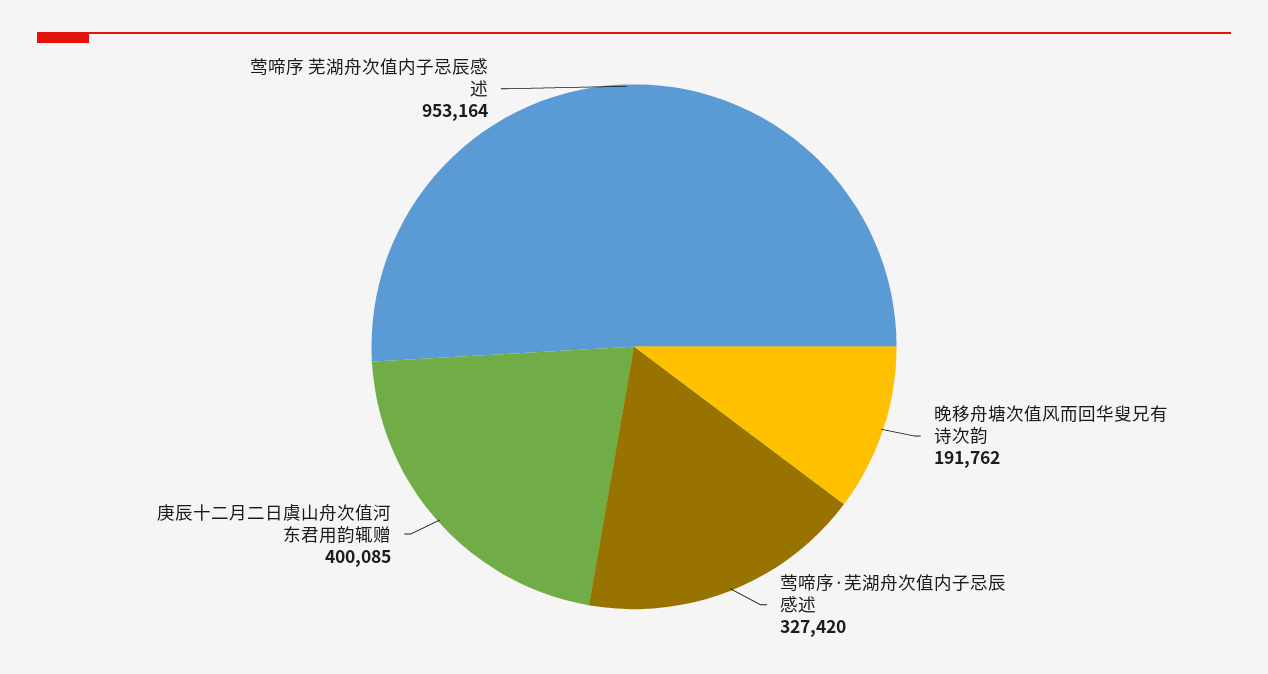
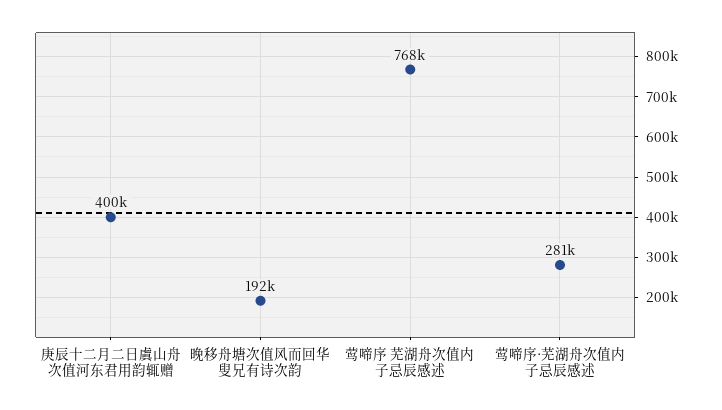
  {
    "晚移舟塘次值风而回华叟兄有诗次韵": 191762,
-   "莺啼序·芜湖舟次值内子忌辰感述": 327420,
+   "莺啼序·芜湖舟次值内子忌辰感述": 281000,
    "庚辰十二月二日虞山舟次值河东君用韵辄赠": 400085,
-   "莺啼序 芜湖舟次值内子忌辰感述": 953164
+   "莺啼序 芜湖舟次值内子忌辰感述": 768000
  }

